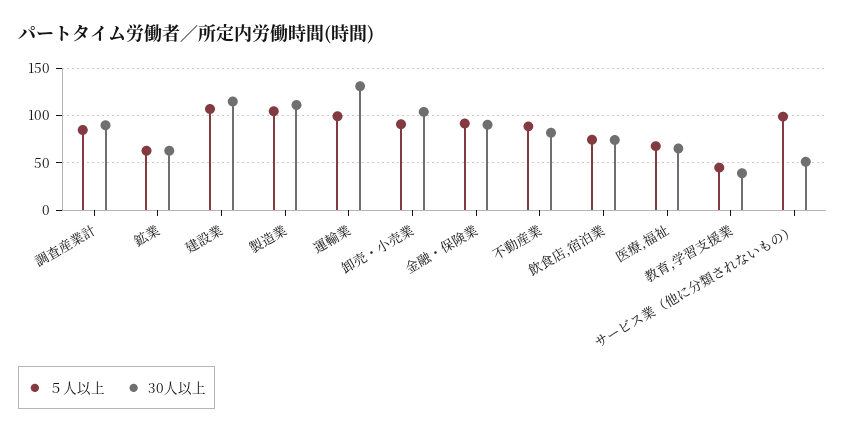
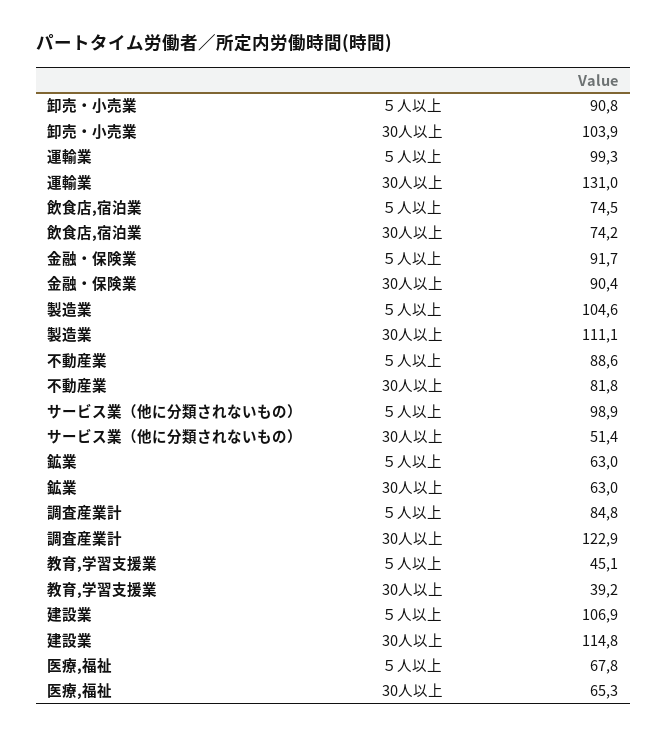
  {
    "５人以上": {
      "調査産業計": 84.8,
      "鉱業": 63,
      "建設業": 106.9,
      "製造業": 104.6,
      "運輸業": 99.3,
      "卸売・小売業": 90.8,
      "金融・保険業": 91.7,
      "不動産業": 88.6,
      "飲食店,宿泊業": 74.5,
      "医療,福祉": 67.8,
      "教育,学習支援業": 45.1,
      "サービス業（他に分類されないもの）": 98.9
    },
    "30人以上": {
-     "調査産業計": 90,
+     "調査産業計": 122.9,
      "鉱業": 63,
      "建設業": 114.8,
      "製造業": 111.1,
      "運輸業": 131,
      "卸売・小売業": 103.9,
      "金融・保険業": 90.4,
      "不動産業": 81.8,
      "飲食店,宿泊業": 74.2,
      "医療,福祉": 65.3,
      "教育,学習支援業": 39.2,
      "サービス業（他に分類されないもの）": 51.4
    }
  }

